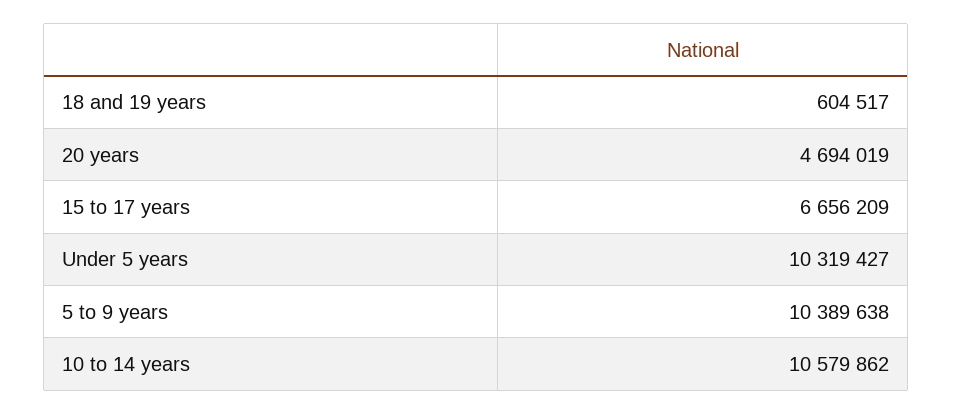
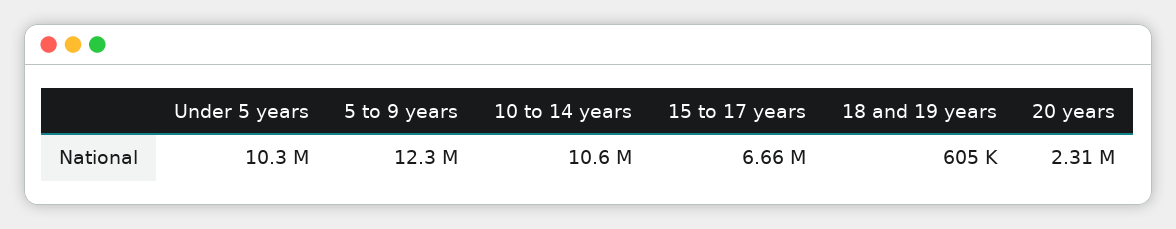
  {
    "18 and 19 years": 604517,
-   "20 years": 4694019,
+   "20 years": 2310000,
    "15 to 17 years": 6656209,
    "Under 5 years": 10319427,
-   "5 to 9 years": 10389638,
+   "5 to 9 years": 12300000,
    "10 to 14 years": 10579862
  }

